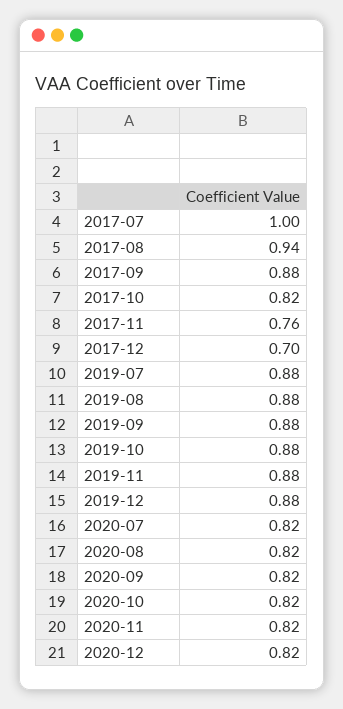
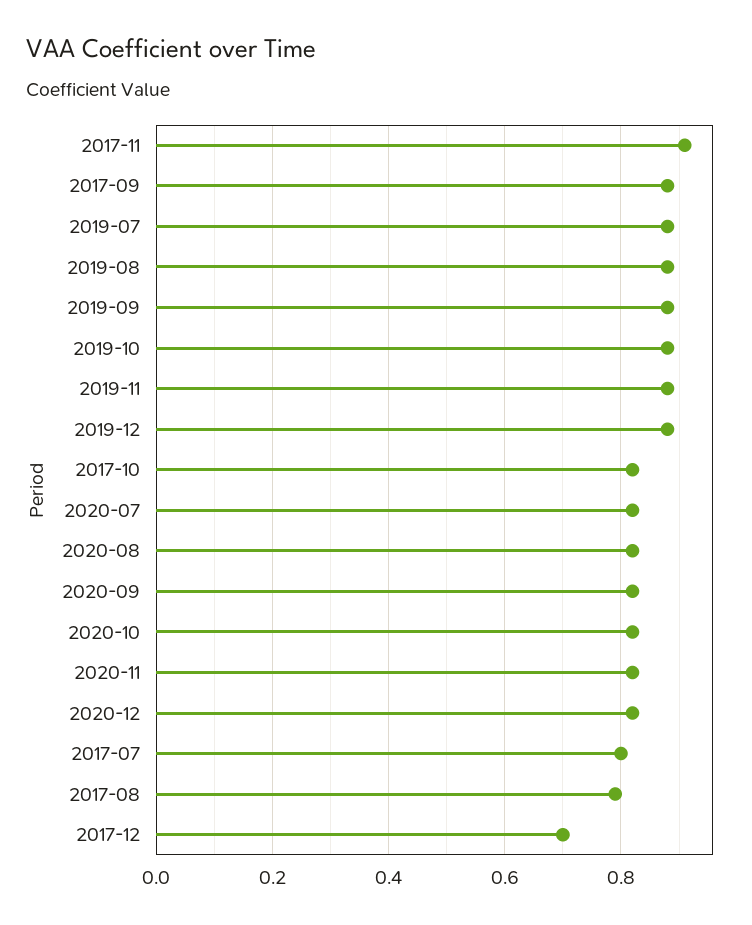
  {
-   "2017-07": 1,
+   "2017-07": 0.8,
-   "2017-08": 0.94,
+   "2017-08": 0.8,
    "2017-09": 0.88,
    "2017-10": 0.82,
-   "2017-11": 0.76,
+   "2017-11": 0.9,
    "2017-12": 0.7,
    "2019-07": 0.88,
    "2019-08": 0.88,
    "2019-09": 0.88,
    "2019-10": 0.88,
    "2019-11": 0.88,
    "2019-12": 0.88,
    "2020-07": 0.82,
    "2020-08": 0.82,
    "2020-09": 0.82,
    "2020-10": 0.82,
    "2020-11": 0.82,
    "2020-12": 0.82
  }

